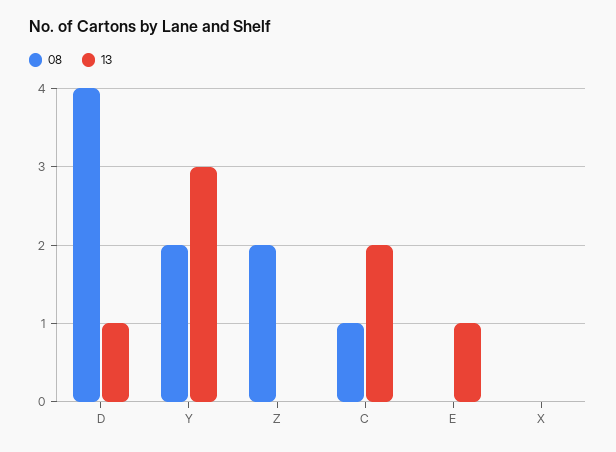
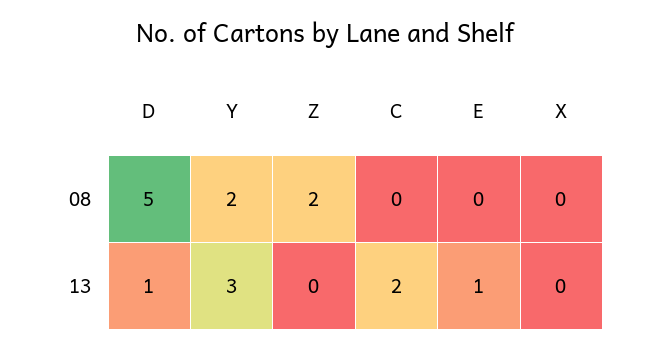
  {
    "08": {
-     "D": 4,
+     "D": 5,
      "Y": 2,
      "Z": 2,
-     "C": 1,
+     "C": 0,
      "E": 0,
      "X": 0
    },
    "13": {
      "D": 1,
      "Y": 3,
      "Z": 0,
      "C": 2,
      "E": 1,
      "X": 0
    }
  }

